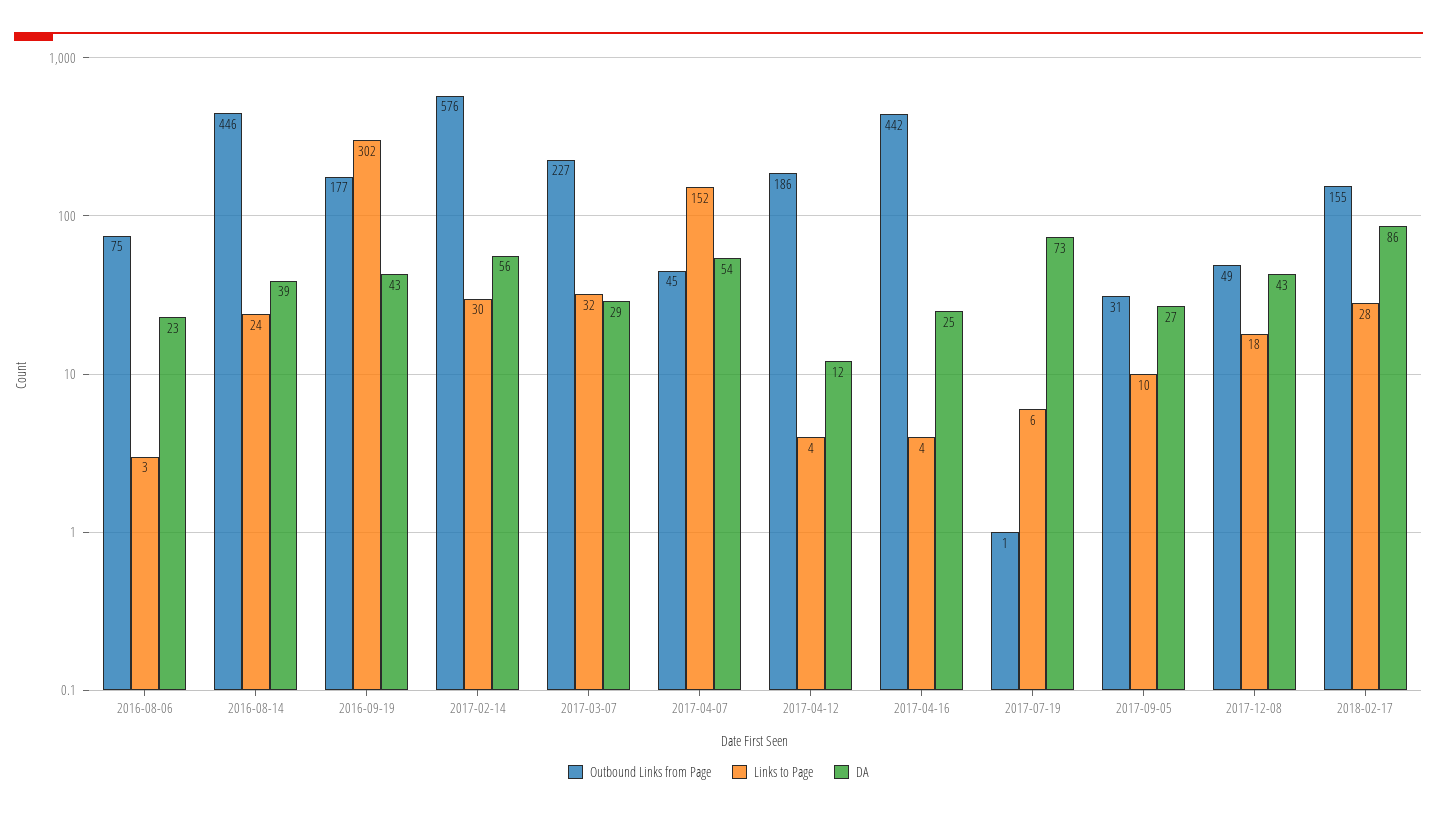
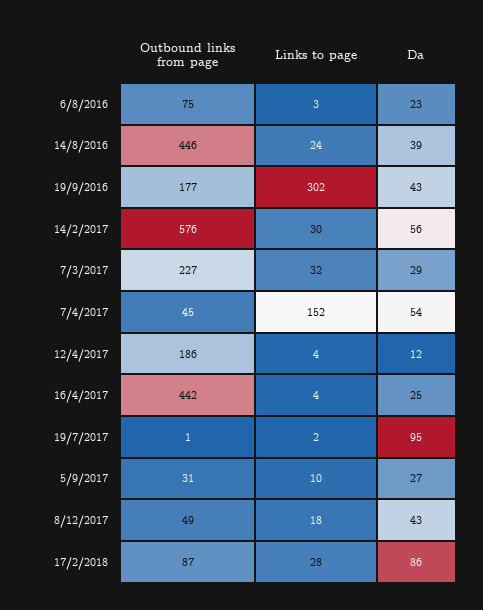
  {
    "Outbound Links from Page": {
      "2016-08-06": 75,
      "2016-08-14": 446,
      "2016-09-19": 177,
      "2017-02-14": 576,
      "2017-03-07": 227,
      "2017-04-07": 45,
      "2017-04-12": 186,
      "2017-04-16": 442,
      "2017-07-19": 1,
      "2017-09-05": 31,
      "2017-12-08": 49,
-     "2018-02-17": 155
+     "2018-02-17": 87
    },
    "Links to Page": {
      "2016-08-06": 3,
      "2016-08-14": 24,
      "2016-09-19": 302,
      "2017-02-14": 30,
      "2017-03-07": 32,
      "2017-04-07": 152,
      "2017-04-12": 4,
      "2017-04-16": 4,
-     "2017-07-19": 6,
+     "2017-07-19": 2,
      "2017-09-05": 10,
      "2017-12-08": 18,
      "2018-02-17": 28
    },
    "DA": {
      "2016-08-06": 23,
      "2016-08-14": 39,
      "2016-09-19": 43,
      "2017-02-14": 56,
      "2017-03-07": 29,
      "2017-04-07": 54,
      "2017-04-12": 12,
      "2017-04-16": 25,
-     "2017-07-19": 73,
+     "2017-07-19": 95,
      "2017-09-05": 27,
      "2017-12-08": 43,
      "2018-02-17": 86
    }
  }

